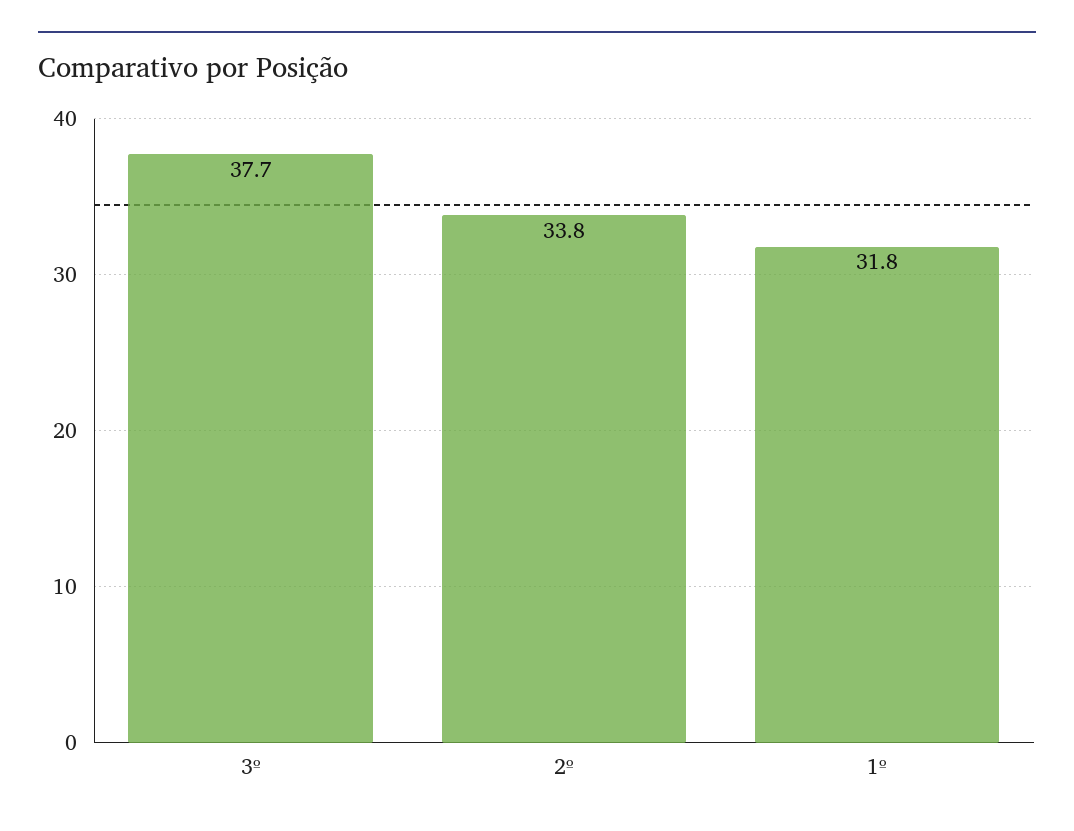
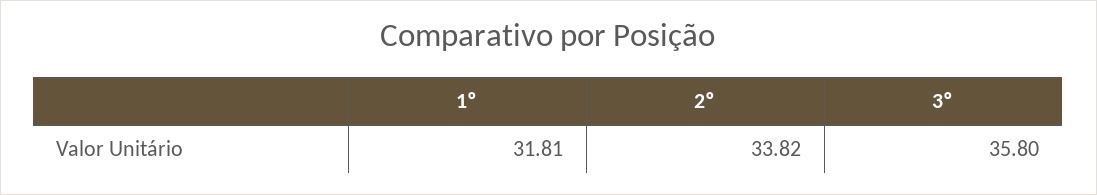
  {
-   "3º": 37.7,
+   "3º": 35.8,
    "2º": 33.82,
    "1º": 31.81
  }

